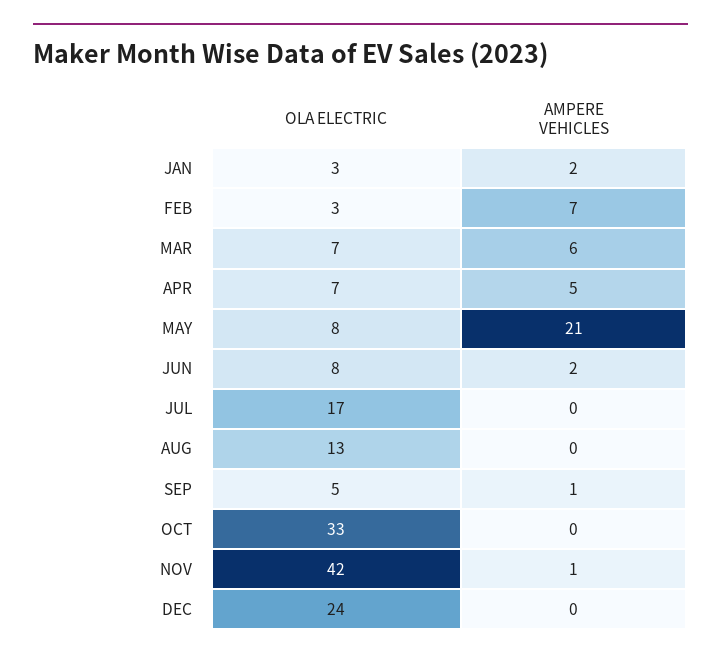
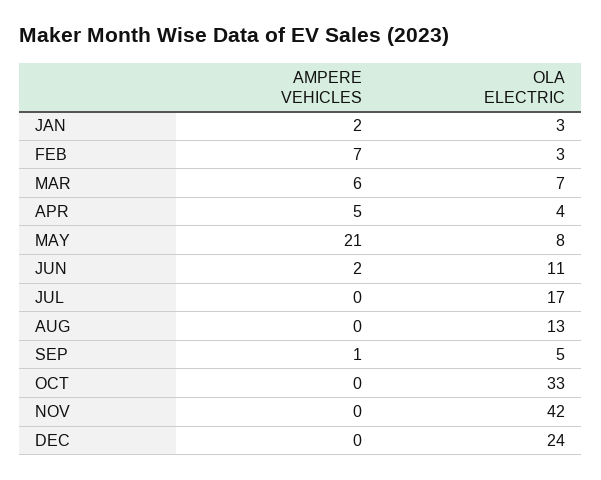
  {
    "OLA ELECTRIC": {
      "JAN": 3,
      "FEB": 3,
      "MAR": 7,
-     "APR": 7,
+     "APR": 4,
      "MAY": 8,
-     "JUN": 8,
+     "JUN": 11,
      "JUL": 17,
      "AUG": 13,
      "SEP": 5,
      "OCT": 33,
      "NOV": 42,
      "DEC": 24
    },
    "AMPERE VEHICLES": {
      "JAN": 2,
      "FEB": 7,
      "MAR": 6,
      "APR": 5,
      "MAY": 21,
      "JUN": 2,
      "JUL": 0,
      "AUG": 0,
      "SEP": 1,
      "OCT": 0,
-     "NOV": 1,
+     "NOV": 0,
      "DEC": 0
    }
  }

